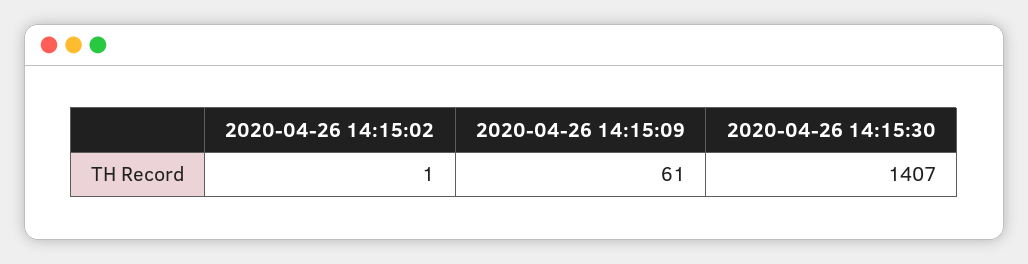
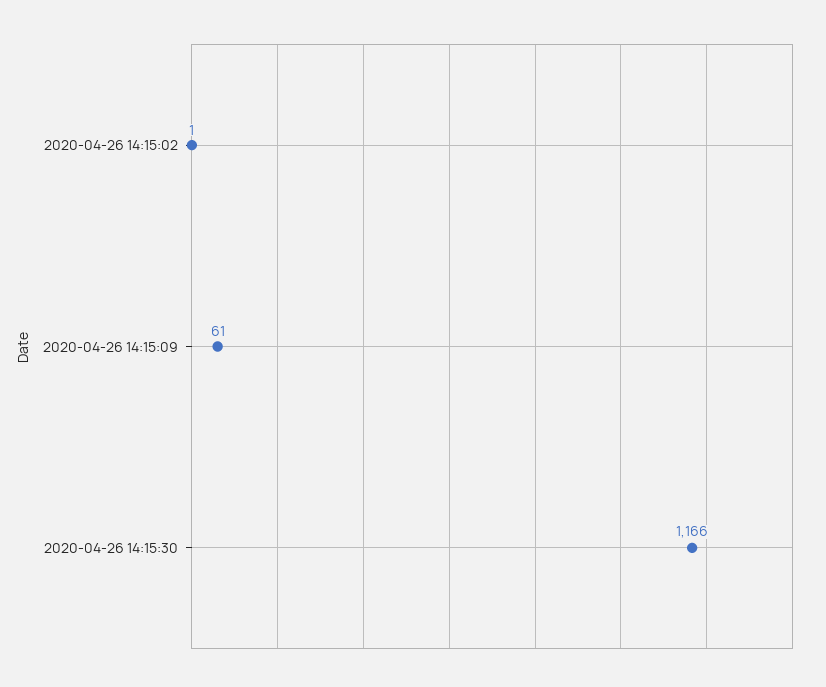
  {
    "2020-04-26 14:15:02": 1,
    "2020-04-26 14:15:09": 61,
-   "2020-04-26 14:15:30": 1407
+   "2020-04-26 14:15:30": 1166
  }

